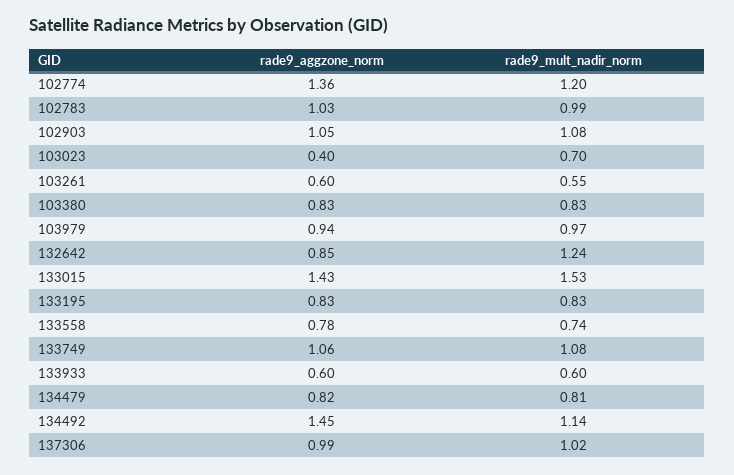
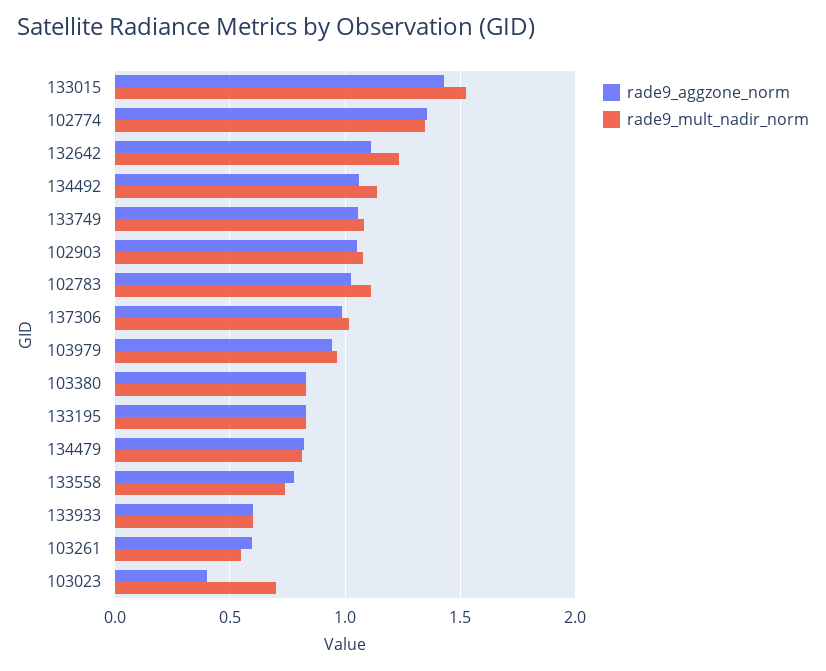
  {
    "rade9_aggzone_norm": {
      "102774": 1.36,
      "102783": 1.03,
      "102903": 1.05,
      "103023": 0.4,
      "103261": 0.6,
      "103380": 0.83,
      "103979": 0.94,
-     "132642": 0.85,
+     "132642": 1.1,
      "133015": 1.43,
      "133195": 0.83,
      "133558": 0.78,
      "133749": 1.06,
      "133933": 0.6,
      "134479": 0.82,
-     "134492": 1.45,
+     "134492": 1.05,
      "137306": 0.99
    },
    "rade9_mult_nadir_norm": {
-     "102774": 1.2,
+     "102774": 1.35,
-     "102783": 0.99,
+     "102783": 1.1,
      "102903": 1.08,
      "103023": 0.7,
      "103261": 0.55,
      "103380": 0.83,
      "103979": 0.97,
      "132642": 1.24,
      "133015": 1.53,
      "133195": 0.83,
      "133558": 0.74,
      "133749": 1.08,
      "133933": 0.6,
      "134479": 0.81,
      "134492": 1.14,
      "137306": 1.02
    }
  }

